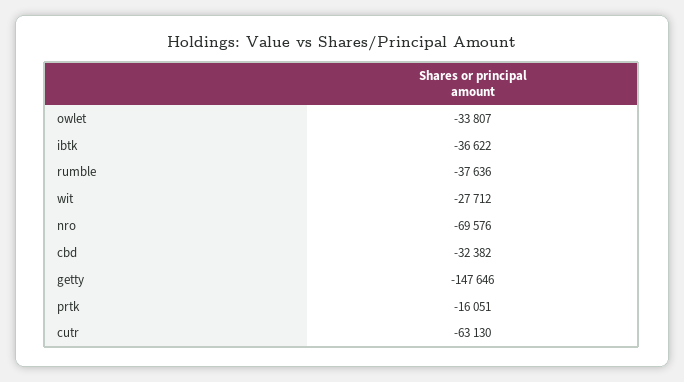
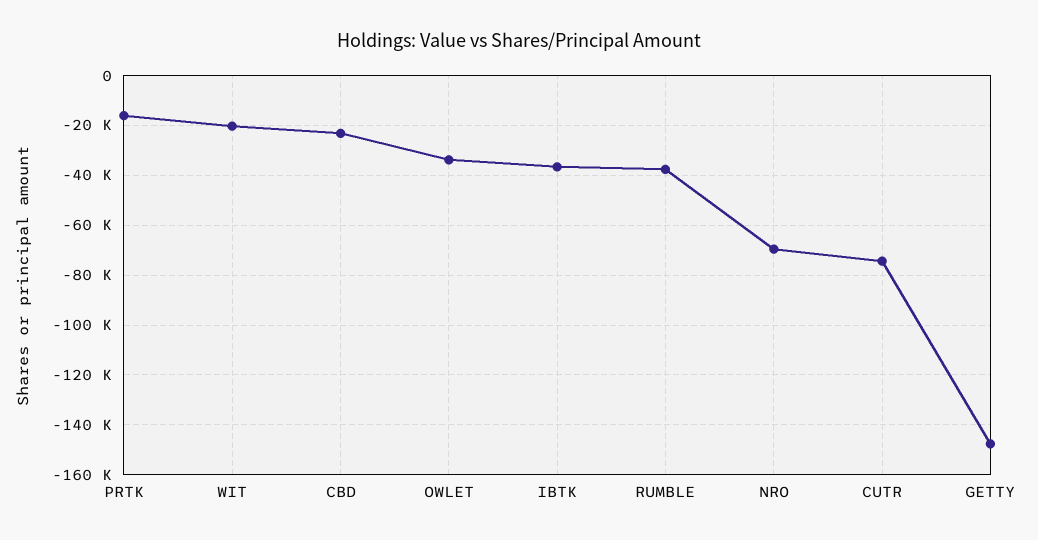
  {
    "owlet": -33807,
    "ibtk": -36622,
    "rumble": -37636,
-   "wit": -27712,
+   "wit": -20000,
    "nro": -69576,
-   "cbd": -32382,
+   "cbd": -22500,
    "getty": -147646,
    "prtk": -16051,
-   "cutr": -63130
+   "cutr": -75000
  }

